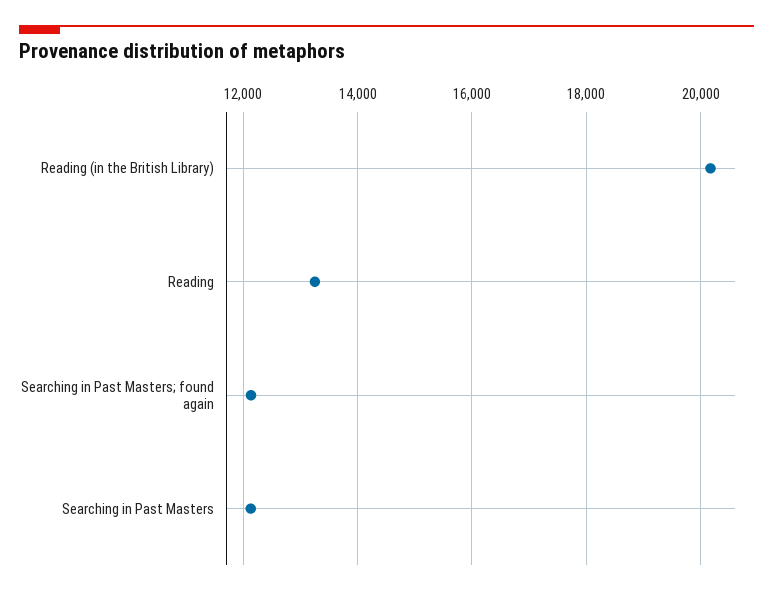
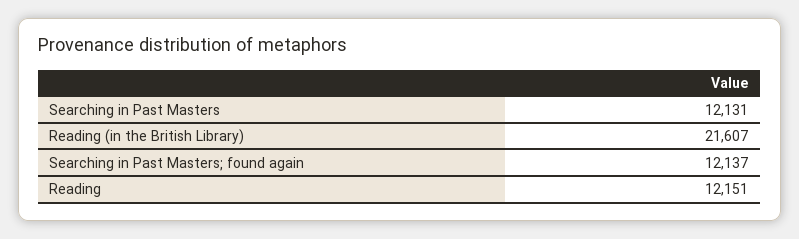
  {
-   "Reading (in the British Library)": 20200,
+   "Reading (in the British Library)": 21607,
-   "Reading": 13200,
+   "Reading": 12151,
    "Searching in Past Masters; found again": 12137,
    "Searching in Past Masters": 12131
  }

